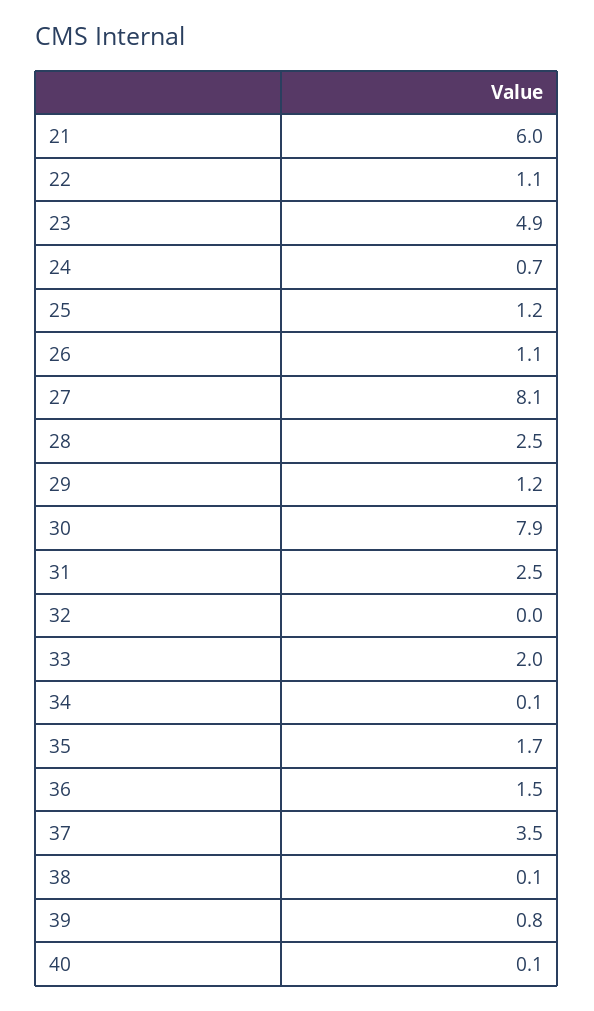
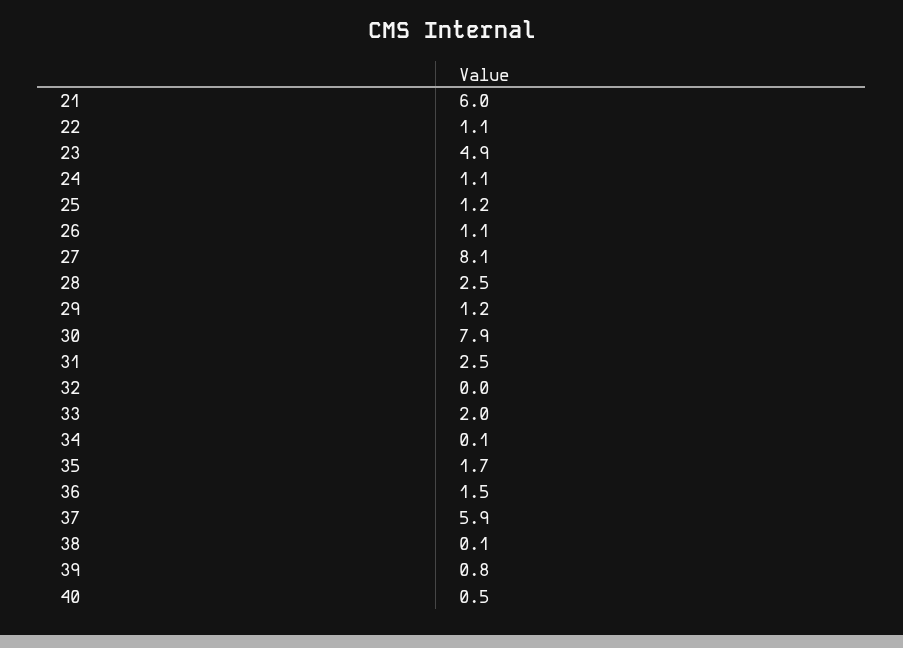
  {
    "21": 6,
    "22": 1.1,
    "23": 4.9,
-   "24": 0.7,
+   "24": 1.1,
    "25": 1.2,
    "26": 1.1,
    "27": 8.1,
    "28": 2.5,
    "29": 1.2,
    "30": 7.9,
    "31": 2.5,
    "32": 0,
    "33": 2,
    "34": 0.1,
    "35": 1.7,
    "36": 1.5,
-   "37": 3.5,
+   "37": 5.9,
    "38": 0.1,
    "39": 0.8,
-   "40": 0.1
+   "40": 0.5
  }

